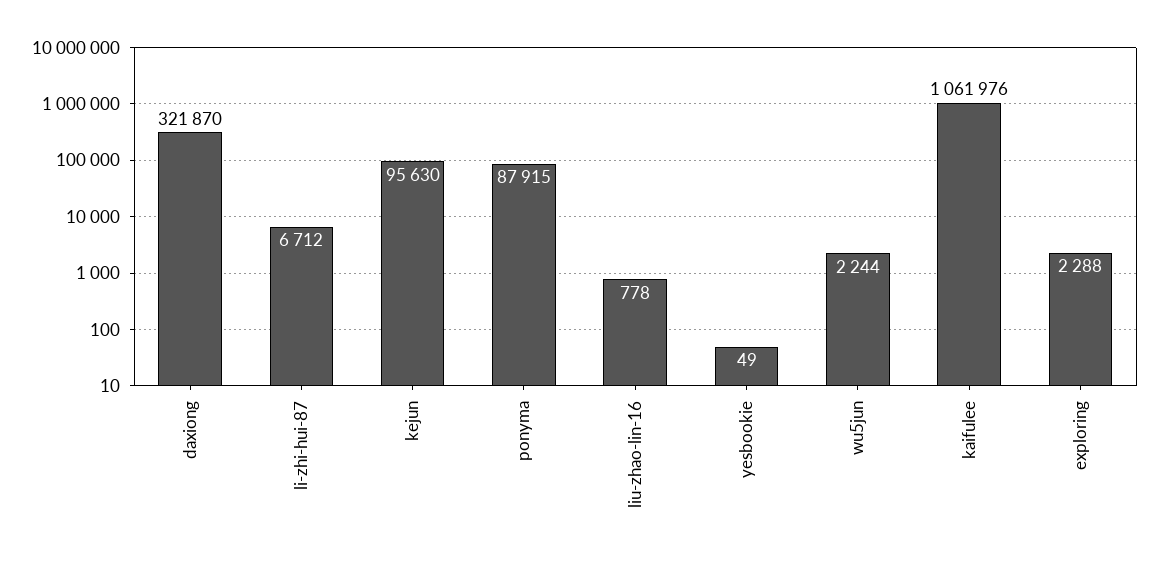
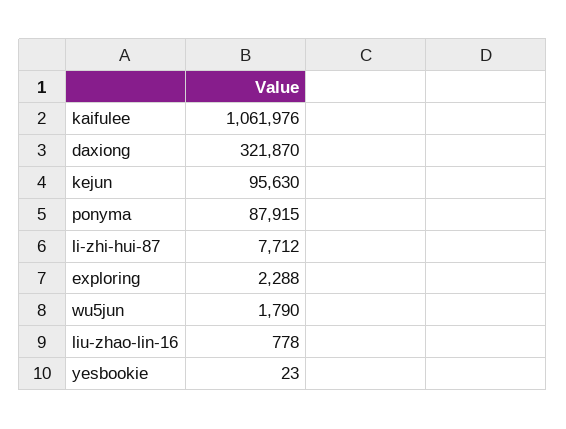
  {
    "daxiong": 321870,
-   "li-zhi-hui-87": 6712,
+   "li-zhi-hui-87": 7712,
    "kejun": 95630,
    "ponyma": 87915,
    "liu-zhao-lin-16": 778,
-   "yesbookie": 49,
+   "yesbookie": 23,
-   "wu5jun": 2244,
+   "wu5jun": 1790,
    "kaifulee": 1061976,
    "exploring": 2288
  }

